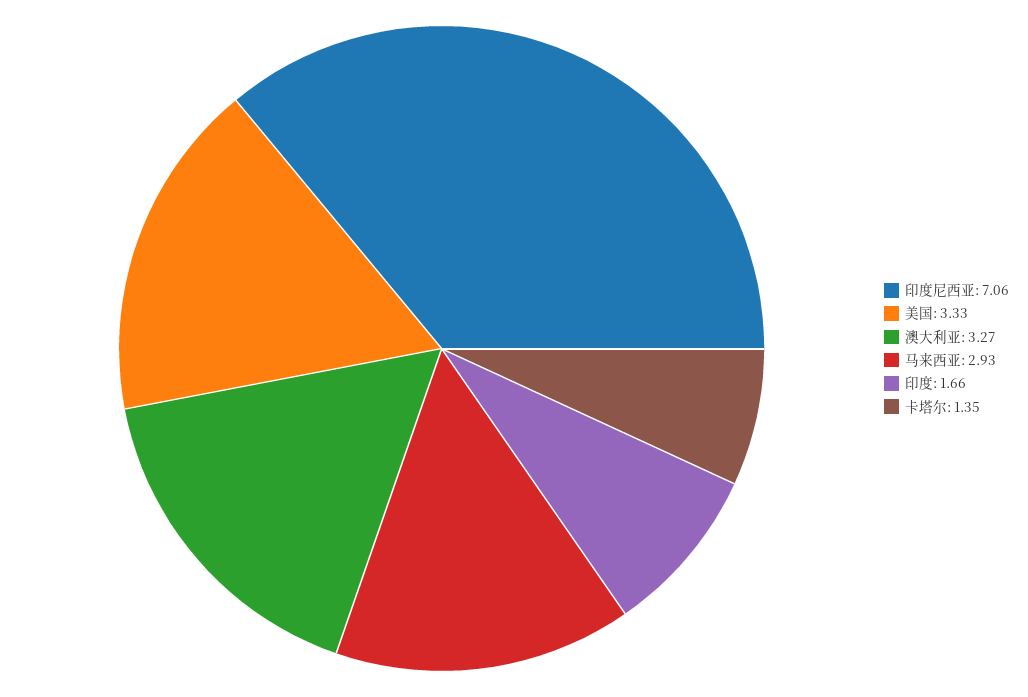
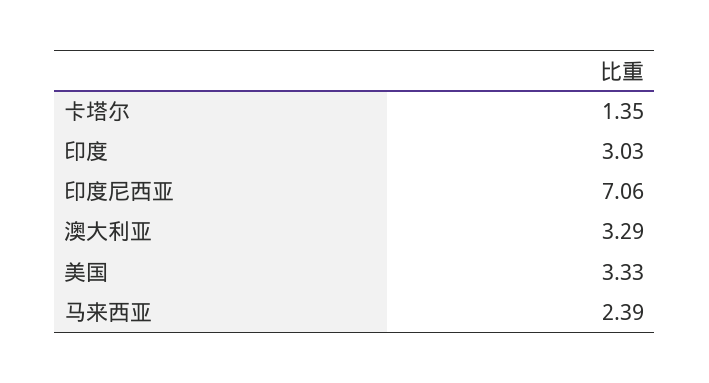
  {
    "印度尼西亚": 7.06,
    "美国": 3.33,
-   "澳大利亚": 3.27,
+   "澳大利亚": 3.29,
-   "马来西亚": 2.93,
+   "马来西亚": 2.39,
-   "印度": 1.66,
+   "印度": 3.03,
    "卡塔尔": 1.35
  }

